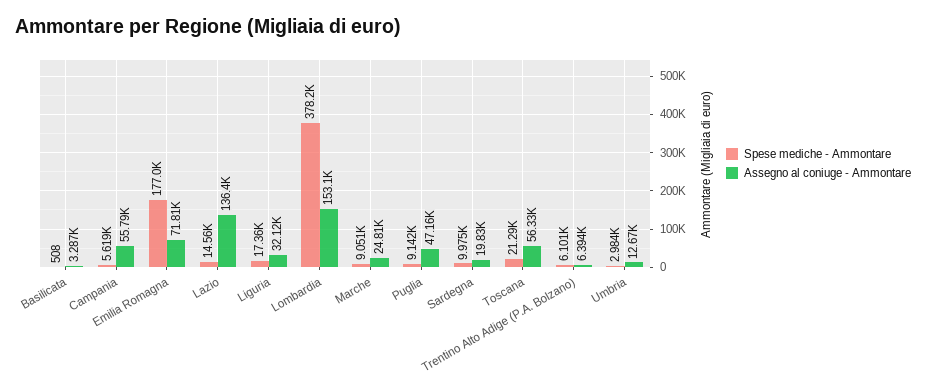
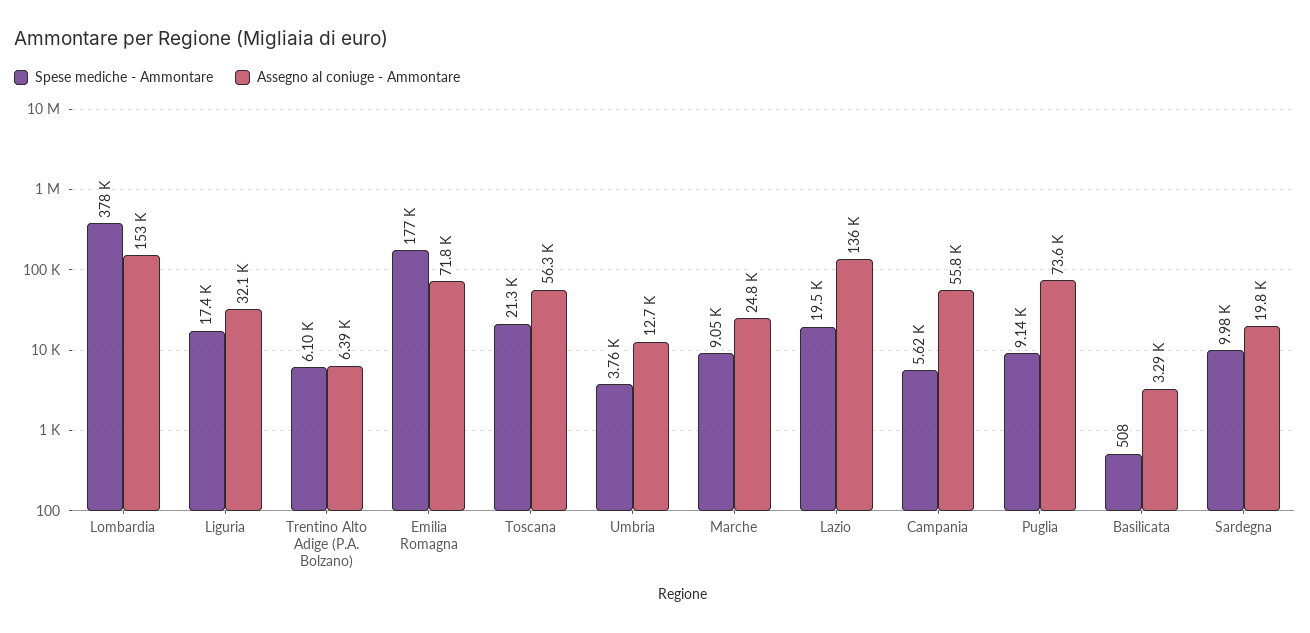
  {
    "Spese mediche - Ammontare": {
      "Basilicata": 508,
      "Campania": 5619,
      "Emilia Romagna": 177000,
-     "Lazio": 14560,
+     "Lazio": 19500,
      "Liguria": 17360,
      "Lombardia": 378200,
      "Marche": 9051,
      "Puglia": 9142,
      "Sardegna": 9975,
      "Toscana": 21290,
      "Trentino Alto Adige (P.A. Bolzano)": 6101,
-     "Umbria": 2984
+     "Umbria": 3760
    },
    "Assegno al coniuge - Ammontare": {
      "Basilicata": 3287,
      "Campania": 55790,
      "Emilia Romagna": 71810,
      "Lazio": 136400,
      "Liguria": 32120,
      "Lombardia": 153100,
      "Marche": 24810,
-     "Puglia": 47160,
+     "Puglia": 73600,
      "Sardegna": 19830,
      "Toscana": 56330,
      "Trentino Alto Adige (P.A. Bolzano)": 6394,
      "Umbria": 12670
    }
  }

